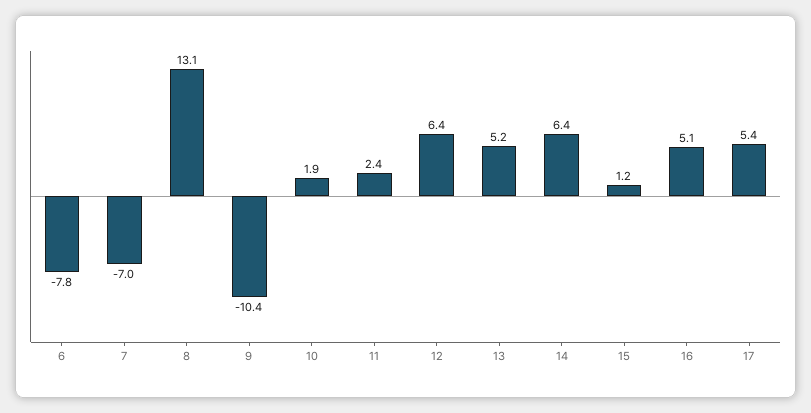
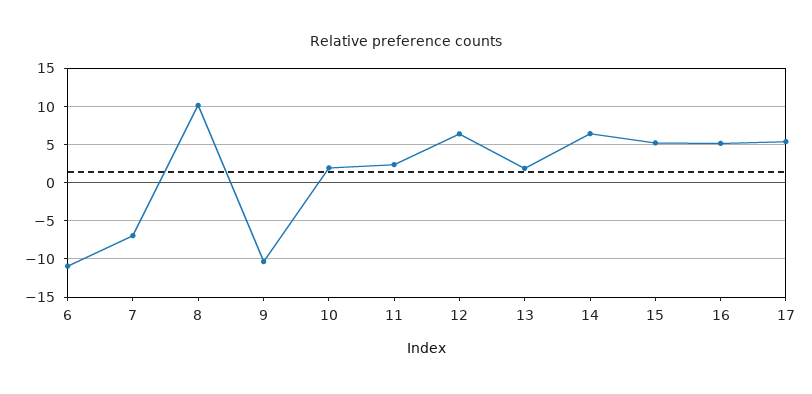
  {
-   "6": -7.8,
+   "6": -11,
    "7": -7,
-   "8": 13.1,
+   "8": 10,
    "9": -10.4,
    "10": 1.9,
    "11": 2.4,
    "12": 6.4,
-   "13": 5.2,
+   "13": 2,
    "14": 6.4,
-   "15": 1.2,
+   "15": 5,
    "16": 5.1,
    "17": 5.4
  }

